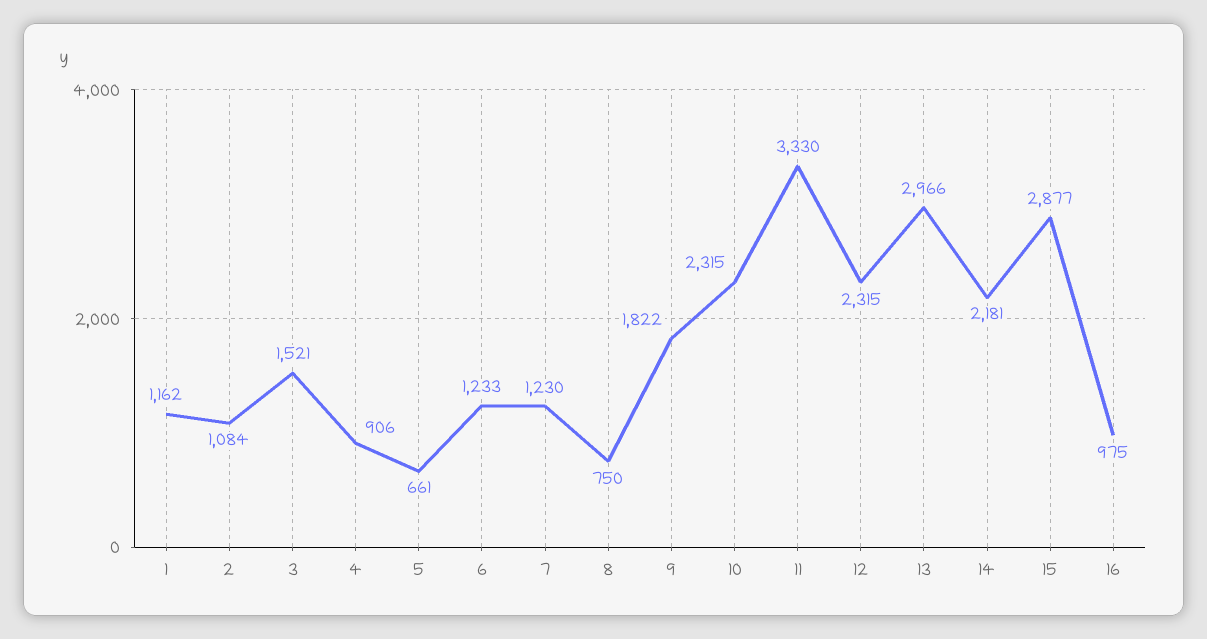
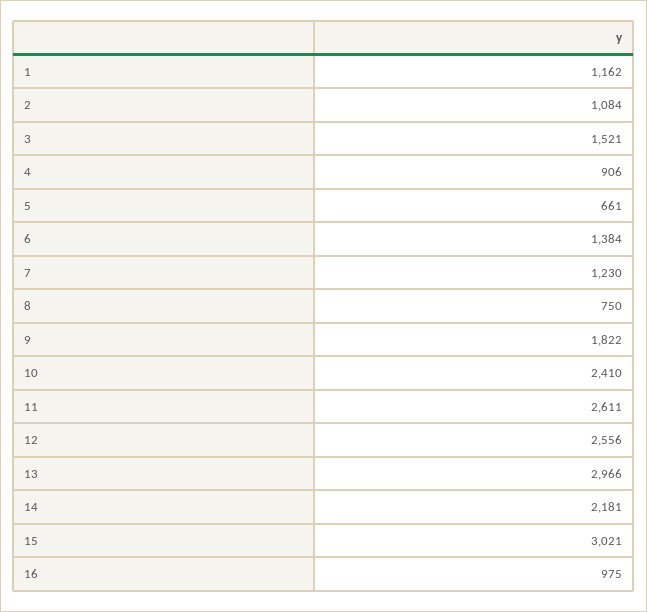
  {
    "1": 1162,
    "2": 1084,
    "3": 1521,
    "4": 906,
    "5": 661,
-   "6": 1233,
+   "6": 1384,
    "7": 1230,
    "8": 750,
    "9": 1822,
-   "10": 2315,
+   "10": 2410,
-   "11": 3330,
+   "11": 2611,
-   "12": 2315,
+   "12": 2556,
    "13": 2966,
    "14": 2181,
-   "15": 2877,
+   "15": 3021,
    "16": 975
  }

